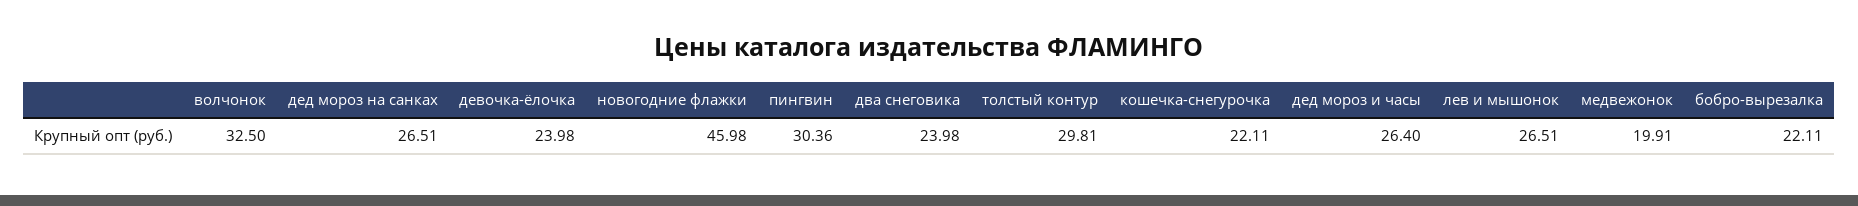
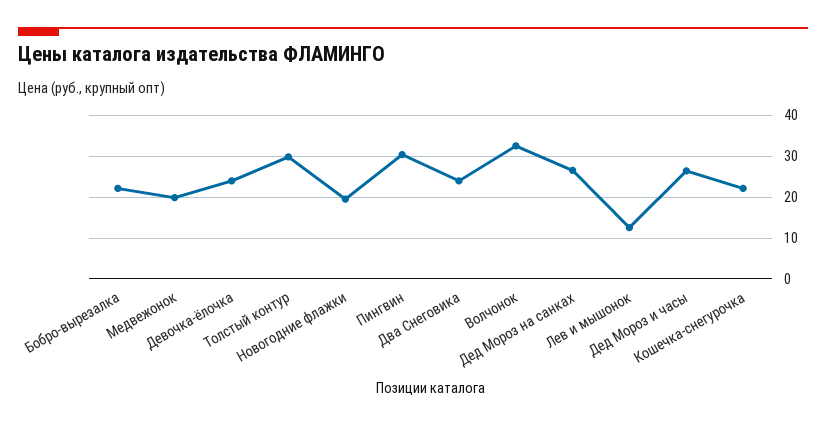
  {
    "волчонок": 32.5,
    "дед мороз на санках": 26.51,
    "девочка-ёлочка": 23.98,
-   "новогодние флажки": 45.98,
+   "новогодние флажки": 20,
    "пингвин": 30.36,
    "два снеговика": 23.98,
    "толстый контур": 29.81,
    "кошечка-снегурочка": 22.11,
    "дед мороз и часы": 26.4,
-   "лев и мышонок": 26.51,
+   "лев и мышонок": 12,
    "медвежонок": 19.91,
    "бобро-вырезалка": 22.11
  }

